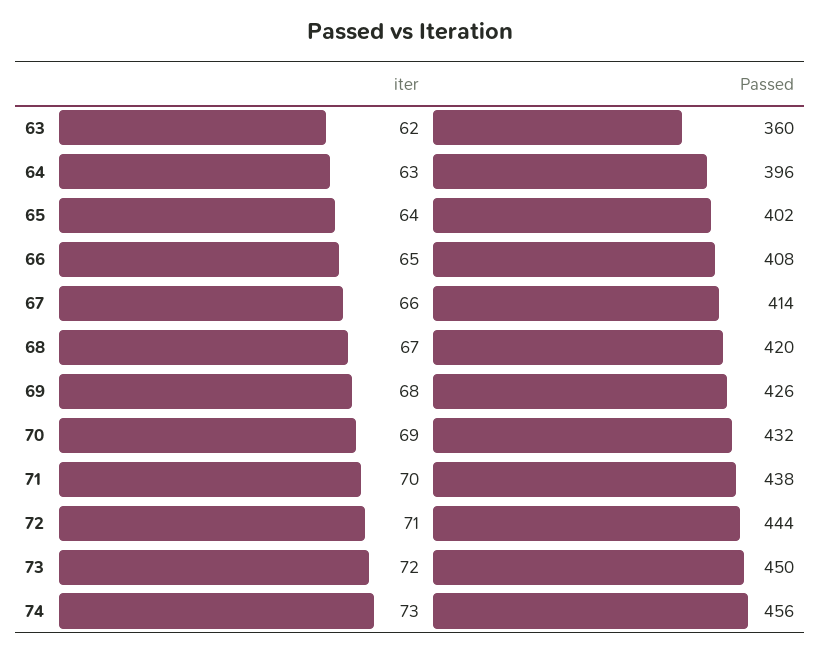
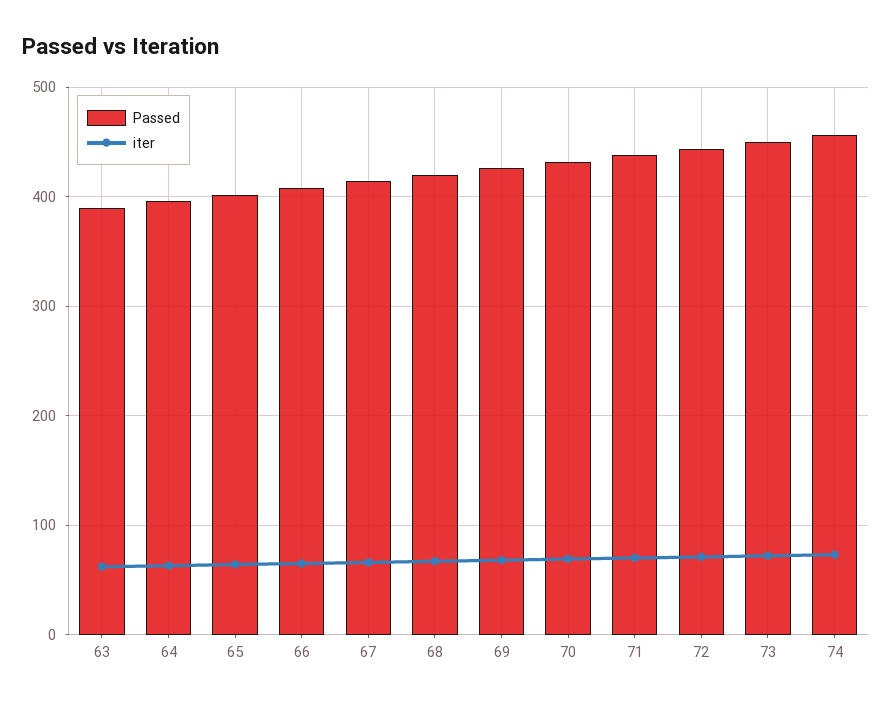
  {
    "iter": {
      "63": 62,
      "64": 63,
      "65": 64,
      "66": 65,
      "67": 66,
      "68": 67,
      "69": 68,
      "70": 69,
      "71": 70,
      "72": 71,
      "73": 72,
      "74": 73
    },
    "Passed": {
-     "63": 360,
+     "63": 390,
      "64": 396,
      "65": 402,
      "66": 408,
      "67": 414,
      "68": 420,
      "69": 426,
      "70": 432,
      "71": 438,
      "72": 444,
      "73": 450,
      "74": 456
    }
  }

